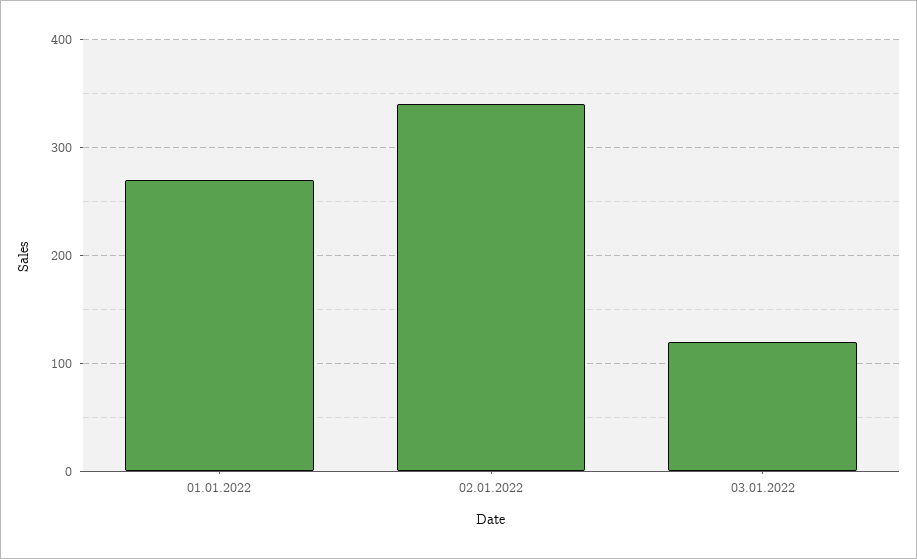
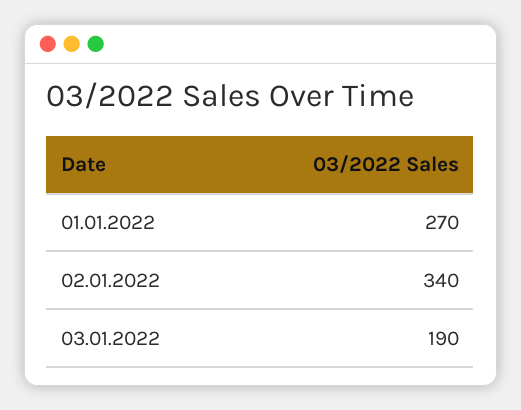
  {
    "01.01.2022": 270,
    "02.01.2022": 340,
-   "03.01.2022": 120
+   "03.01.2022": 190
  }

